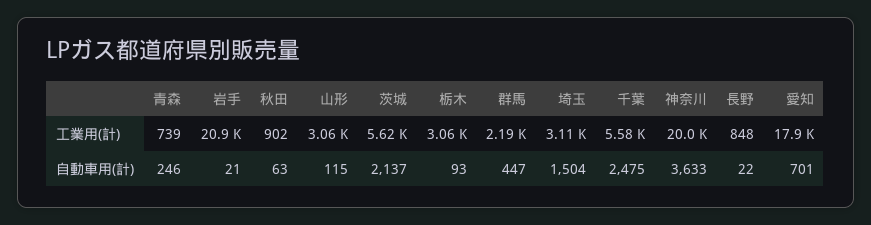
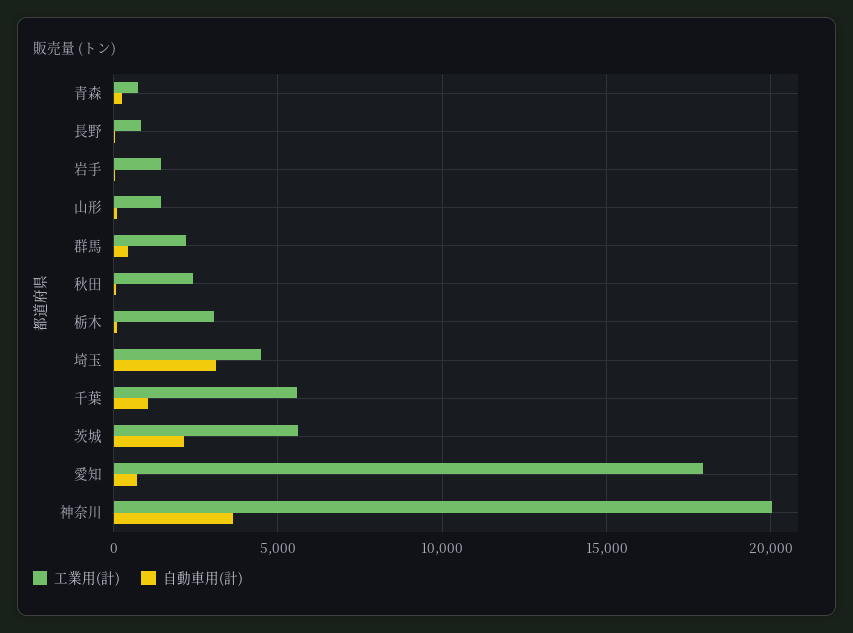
  {
    "工業用(計)": {
      "青森": 739,
-     "岩手": 20900,
+     "岩手": 1500,
-     "秋田": 902,
+     "秋田": 2500,
-     "山形": 3060,
+     "山形": 1500,
      "茨城": 5620,
      "栃木": 3060,
      "群馬": 2190,
-     "埼玉": 3110,
+     "埼玉": 4500,
      "千葉": 5580,
      "神奈川": 20000,
      "長野": 848,
      "愛知": 17900
    },
    "自動車用(計)": {
      "青森": 246,
      "岩手": 21,
      "秋田": 63,
      "山形": 115,
      "茨城": 2137,
      "栃木": 93,
      "群馬": 447,
-     "埼玉": 1504,
+     "埼玉": 3000,
-     "千葉": 2475,
+     "千葉": 1000,
      "神奈川": 3633,
      "長野": 22,
      "愛知": 701
    }
  }

